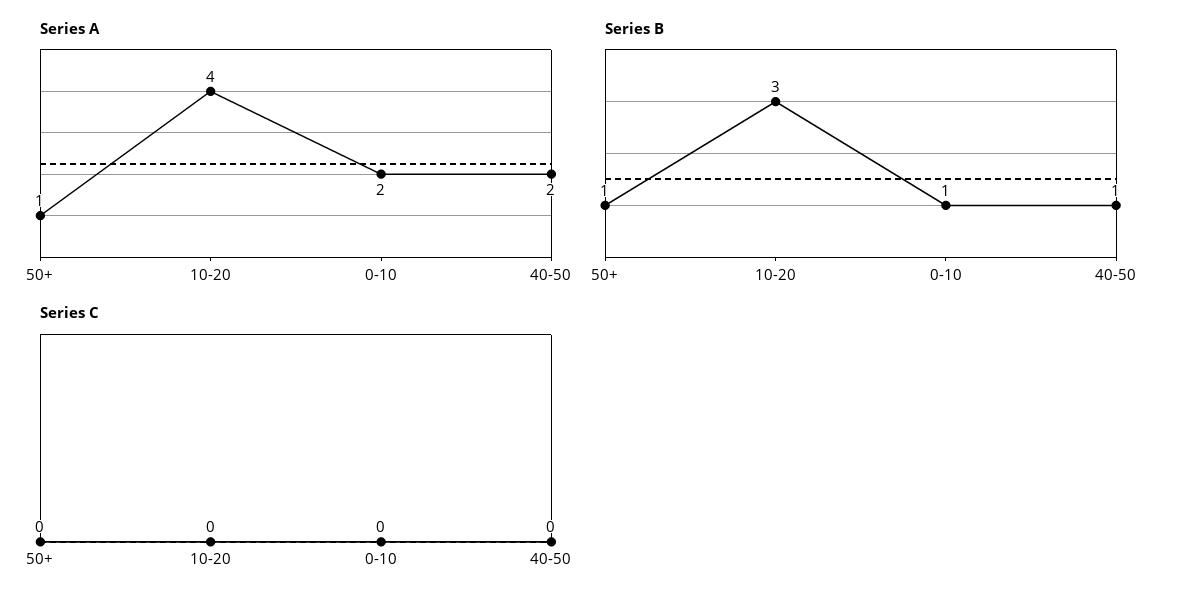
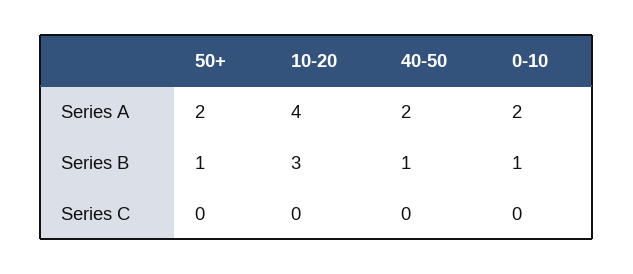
  {
    "Series A": {
-     "50+": 1,
+     "50+": 2,
      "10-20": 4,
      "0-10": 2,
      "40-50": 2
    },
    "Series B": {
      "50+": 1,
      "10-20": 3,
      "0-10": 1,
      "40-50": 1
    },
    "Series C": {
      "50+": 0,
      "10-20": 0,
      "0-10": 0,
      "40-50": 0
    }
  }

